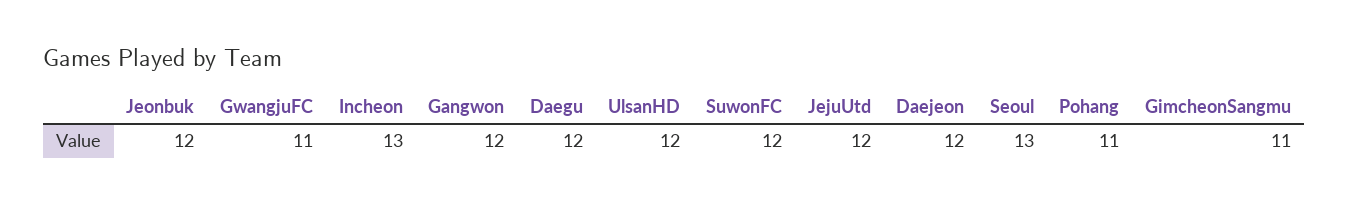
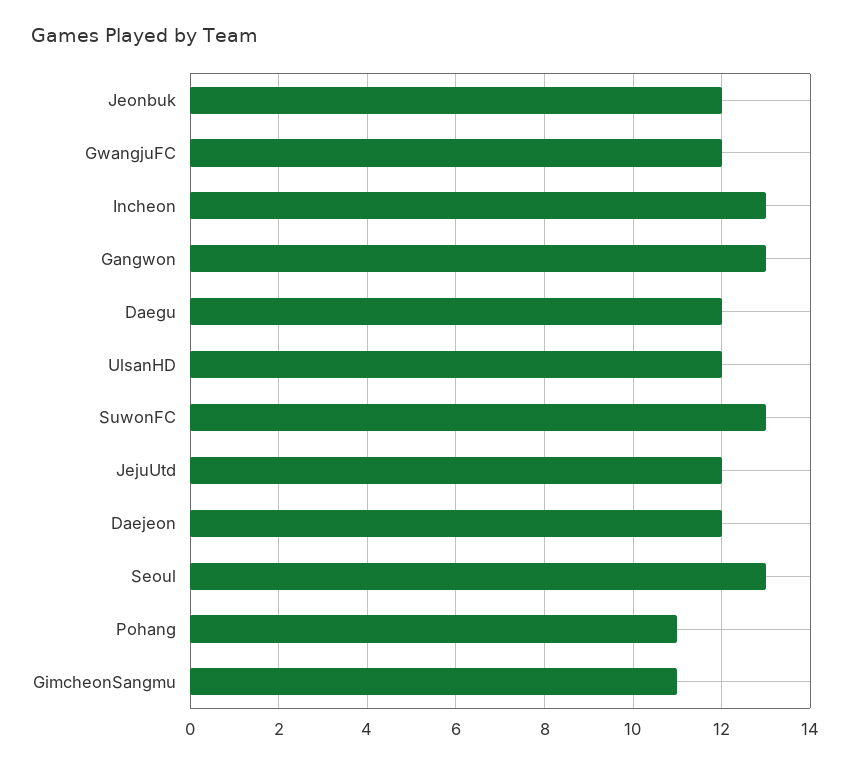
  {
    "Jeonbuk": 12,
-   "GwangjuFC": 11,
+   "GwangjuFC": 12,
    "Incheon": 13,
-   "Gangwon": 12,
+   "Gangwon": 13,
    "Daegu": 12,
    "UlsanHD": 12,
-   "SuwonFC": 12,
+   "SuwonFC": 13,
    "JejuUtd": 12,
    "Daejeon": 12,
    "Seoul": 13,
    "Pohang": 11,
    "GimcheonSangmu": 11
  }

